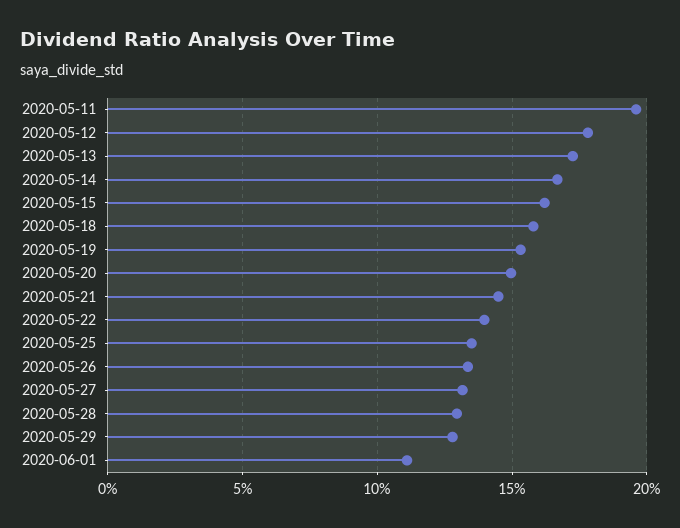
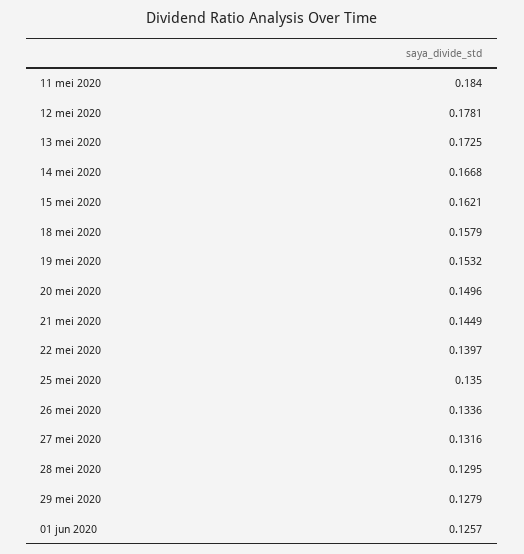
  {
-   "2020-05-11": 0.195,
+   "2020-05-11": 0.184,
    "2020-05-12": 0.1781,
    "2020-05-13": 0.1725,
    "2020-05-14": 0.1668,
    "2020-05-15": 0.1621,
    "2020-05-18": 0.1579,
    "2020-05-19": 0.1532,
    "2020-05-20": 0.1496,
    "2020-05-21": 0.1449,
    "2020-05-22": 0.1397,
    "2020-05-25": 0.135,
    "2020-05-26": 0.1336,
    "2020-05-27": 0.1316,
    "2020-05-28": 0.1295,
    "2020-05-29": 0.1279,
-   "2020-06-01": 0.11
+   "2020-06-01": 0.1257
  }

